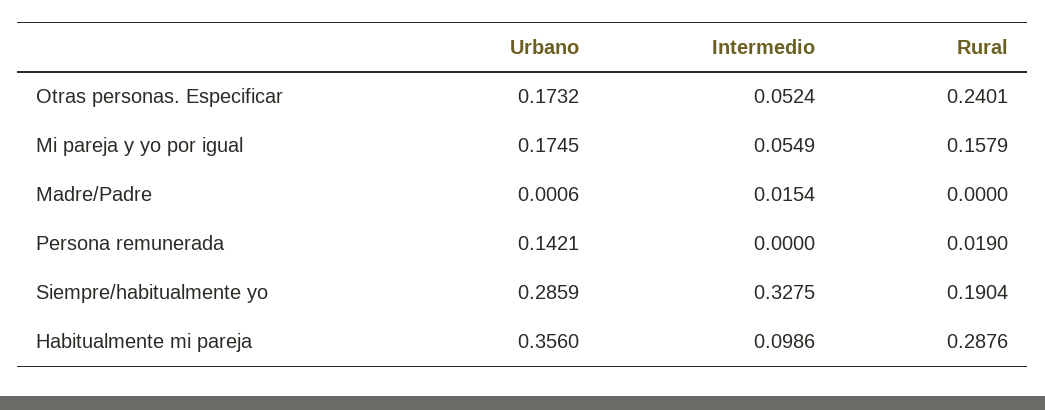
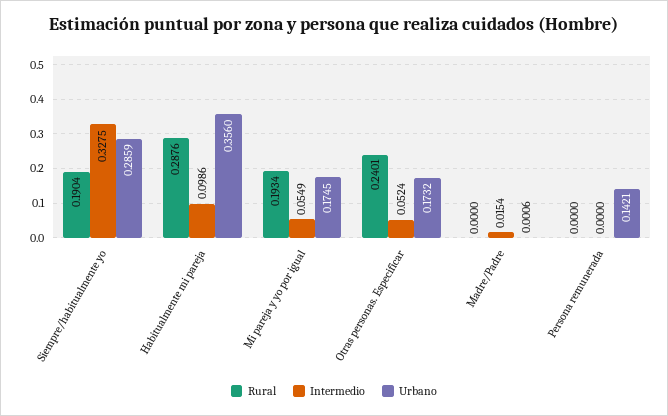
  {
    "Urbano": {
      "Otras personas. Especificar": 0.1732,
      "Mi pareja y yo por igual": 0.1745,
      "Madre/Padre": 0.0006,
      "Persona remunerada": 0.1421,
      "Siempre/habitualmente yo": 0.2859,
      "Habitualmente mi pareja": 0.356
    },
    "Intermedio": {
      "Otras personas. Especificar": 0.0524,
      "Mi pareja y yo por igual": 0.0549,
      "Madre/Padre": 0.0154,
      "Persona remunerada": 0,
      "Siempre/habitualmente yo": 0.3275,
      "Habitualmente mi pareja": 0.0986
    },
    "Rural": {
      "Otras personas. Especificar": 0.2401,
-     "Mi pareja y yo por igual": 0.1579,
+     "Mi pareja y yo por igual": 0.1934,
      "Madre/Padre": 0,
-     "Persona remunerada": 0.019,
+     "Persona remunerada": 0,
      "Siempre/habitualmente yo": 0.1904,
      "Habitualmente mi pareja": 0.2876
    }
  }

